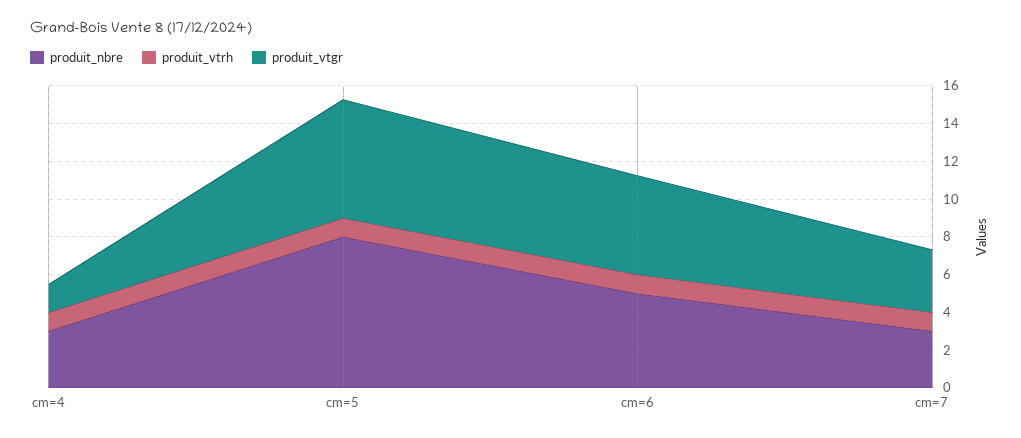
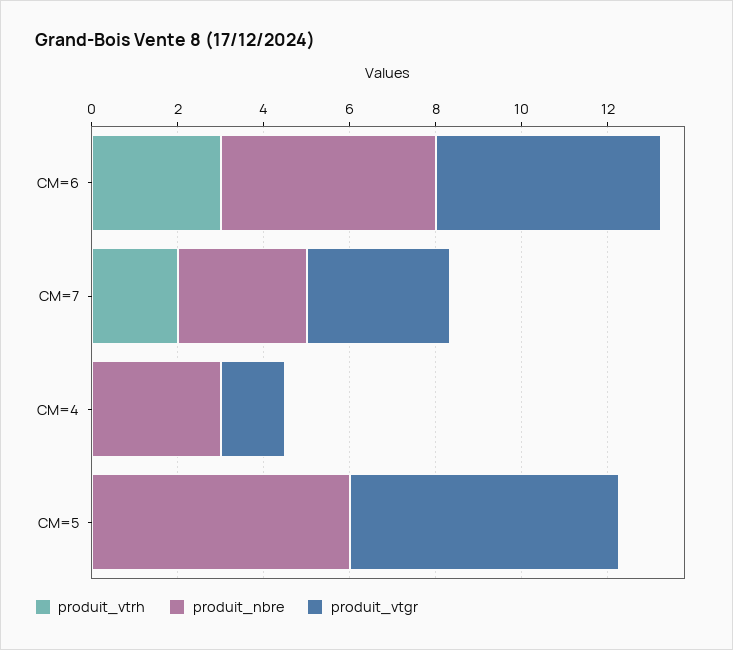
  {
    "produit_nbre": {
      "cm=4": 3,
-     "cm=5": 8,
+     "cm=5": 6,
      "cm=6": 5,
      "cm=7": 3
    },
    "produit_vtrh": {
-     "cm=4": 1,
+     "cm=4": 0,
-     "cm=5": 1,
+     "cm=5": 0,
-     "cm=6": 1,
+     "cm=6": 3,
-     "cm=7": 1
+     "cm=7": 2
    },
    "produit_vtgr": {
      "cm=4": 1.5,
      "cm=5": 6.5,
      "cm=6": 5.5,
      "cm=7": 3.5
    }
  }

